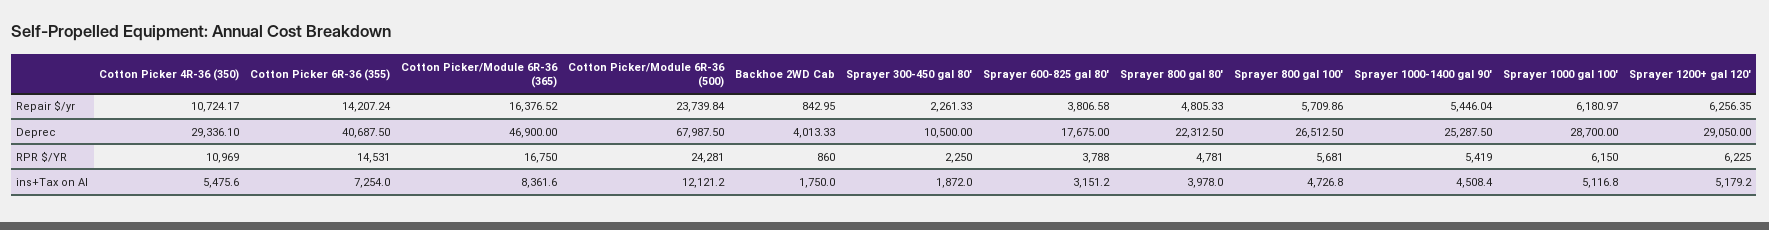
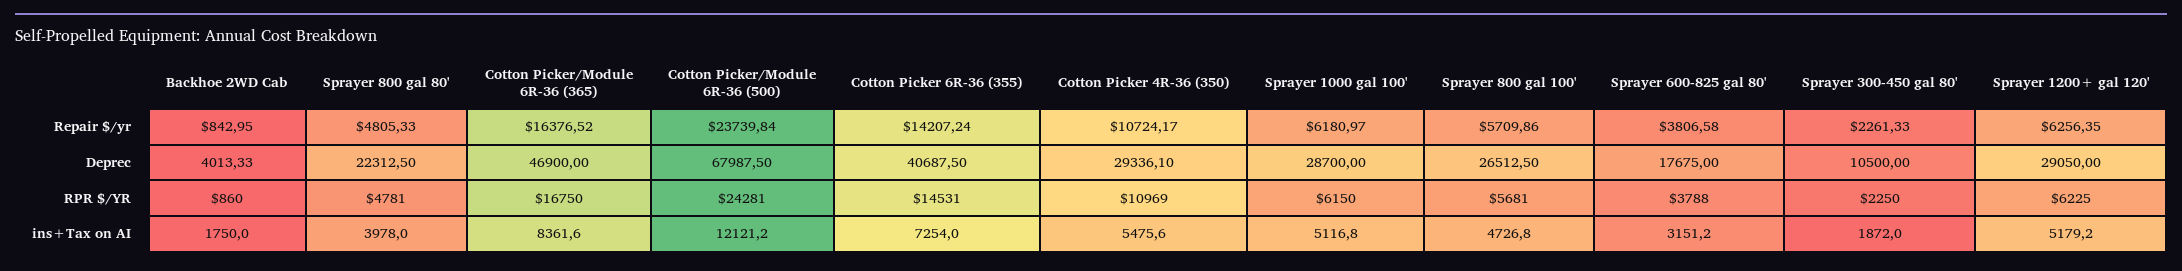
  {
    "Cotton Picker 4R-36 (350)": {
      "Repair $/yr": 10724.17,
      "Deprec": 29336.1,
      "RPR $/YR": 10969,
      "ins+Tax on AI": 5475.6
    },
    "Cotton Picker 6R-36 (355)": {
      "Repair $/yr": 14207.24,
      "Deprec": 40687.5,
      "RPR $/YR": 14531,
      "ins+Tax on AI": 7254
    },
    "Cotton Picker/Module 6R-36 (365)": {
      "Repair $/yr": 16376.52,
      "Deprec": 46900,
      "RPR $/YR": 16750,
      "ins+Tax on AI": 8361.6
    },
    "Cotton Picker/Module 6R-36 (500)": {
      "Repair $/yr": 23739.84,
      "Deprec": 67987.5,
      "RPR $/YR": 24281,
      "ins+Tax on AI": 12121.2
    },
    "Backhoe 2WD Cab": {
      "Repair $/yr": 842.95,
      "Deprec": 4013.33,
      "RPR $/YR": 860,
      "ins+Tax on AI": 1750
    },
    "Sprayer 300-450 gal 80'": {
      "Repair $/yr": 2261.33,
      "Deprec": 10500,
      "RPR $/YR": 2250,
      "ins+Tax on AI": 1872
    },
    "Sprayer 600-825 gal 80'": {
      "Repair $/yr": 3806.58,
      "Deprec": 17675,
      "RPR $/YR": 3788,
      "ins+Tax on AI": 3151.2
    },
    "Sprayer 800 gal 80'": {
      "Repair $/yr": 4805.33,
      "Deprec": 22312.5,
      "RPR $/YR": 4781,
      "ins+Tax on AI": 3978
    },
    "Sprayer 800 gal 100'": {
      "Repair $/yr": 5709.86,
      "Deprec": 26512.5,
      "RPR $/YR": 5681,
      "ins+Tax on AI": 4726.8
    },
-   "Sprayer 1000-1400 gal 90'": {
-     "Repair $/yr": 5446.04,
-     "Deprec": 25287.5,
-     "RPR $/YR": 5419,
-     "ins+Tax on AI": 4508.4
-   },
    "Sprayer 1000 gal 100'": {
      "Repair $/yr": 6180.97,
      "Deprec": 28700,
      "RPR $/YR": 6150,
      "ins+Tax on AI": 5116.8
    },
    "Sprayer 1200+ gal 120'": {
      "Repair $/yr": 6256.35,
      "Deprec": 29050,
      "RPR $/YR": 6225,
      "ins+Tax on AI": 5179.2
    }
  }

